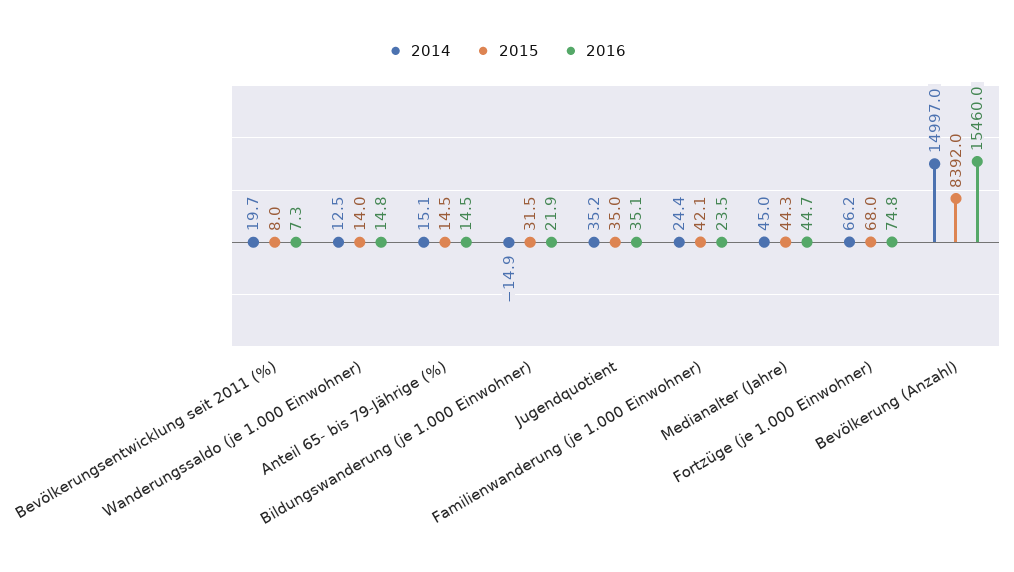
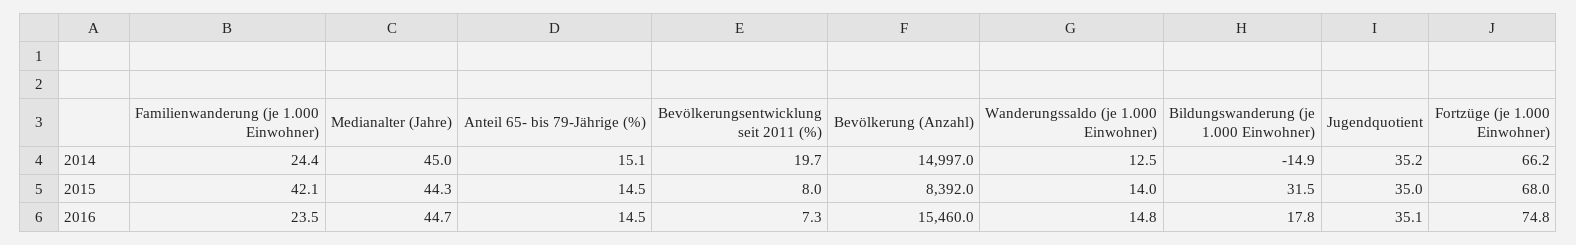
  {
    "2014": {
      "Bevölkerungsentwicklung seit 2011 (%)": 19.7,
      "Wanderungssaldo (je 1.000 Einwohner)": 12.5,
      "Anteil 65- bis 79-Jährige (%)": 15.1,
      "Bildungswanderung (je 1.000 Einwohner)": -14.9,
      "Jugendquotient": 35.2,
      "Familienwanderung (je 1.000 Einwohner)": 24.4,
      "Medianalter (Jahre)": 45,
      "Fortzüge (je 1.000 Einwohner)": 66.2,
      "Bevölkerung (Anzahl)": 14997
    },
    "2015": {
      "Bevölkerungsentwicklung seit 2011 (%)": 8,
      "Wanderungssaldo (je 1.000 Einwohner)": 14,
      "Anteil 65- bis 79-Jährige (%)": 14.5,
      "Bildungswanderung (je 1.000 Einwohner)": 31.5,
      "Jugendquotient": 35,
      "Familienwanderung (je 1.000 Einwohner)": 42.1,
      "Medianalter (Jahre)": 44.3,
      "Fortzüge (je 1.000 Einwohner)": 68,
      "Bevölkerung (Anzahl)": 8392
    },
    "2016": {
      "Bevölkerungsentwicklung seit 2011 (%)": 7.3,
      "Wanderungssaldo (je 1.000 Einwohner)": 14.8,
      "Anteil 65- bis 79-Jährige (%)": 14.5,
-     "Bildungswanderung (je 1.000 Einwohner)": 21.9,
+     "Bildungswanderung (je 1.000 Einwohner)": 17.8,
      "Jugendquotient": 35.1,
      "Familienwanderung (je 1.000 Einwohner)": 23.5,
      "Medianalter (Jahre)": 44.7,
      "Fortzüge (je 1.000 Einwohner)": 74.8,
      "Bevölkerung (Anzahl)": 15460
    }
  }

